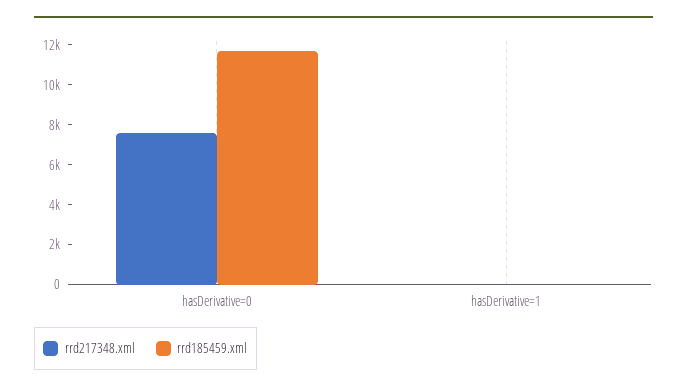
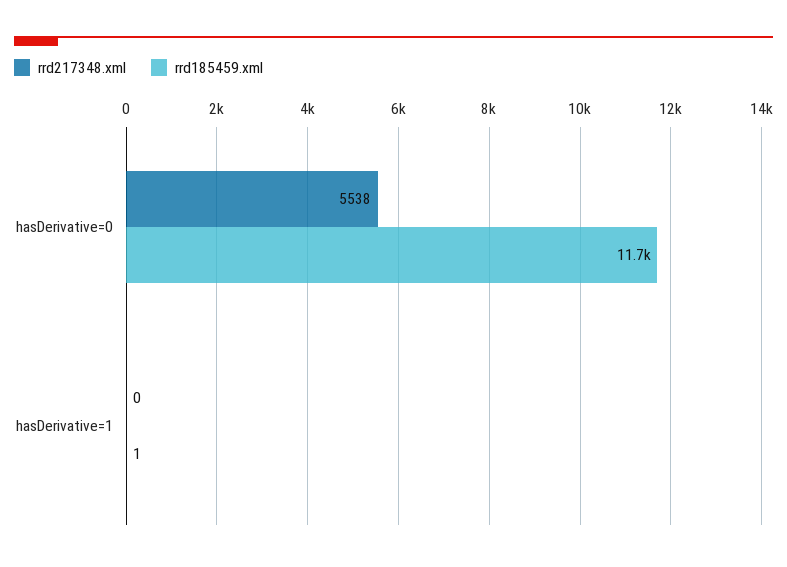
  {
    "rrd217348.xml": {
-     "hasDerivative=0": 7500,
+     "hasDerivative=0": 5538,
      "hasDerivative=1": 0
    },
    "rrd185459.xml": {
      "hasDerivative=0": 11700,
      "hasDerivative=1": 1
    }
  }

